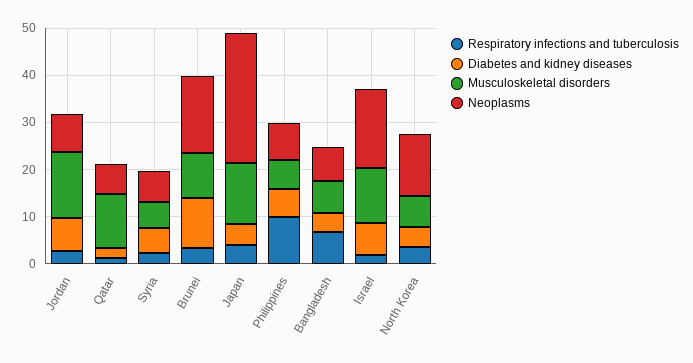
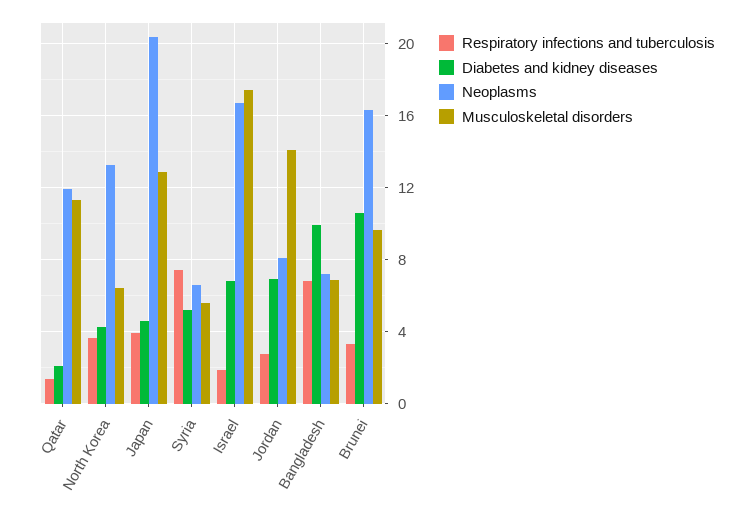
  {
    "Respiratory infections and tuberculosis": {
      "Jordan": 3,
      "Qatar": 1.5,
-     "Syria": 2,
+     "Syria": 7.5,
      "Brunei": 3.5,
      "Japan": 4,
-     "Philippines": 10,
      "Bangladesh": 7,
      "Israel": 2,
      "North Korea": 3.5
    },
    "Diabetes and kidney diseases": {
      "Jordan": 7,
      "Qatar": 2,
      "Syria": 5,
      "Brunei": 10.5,
      "Japan": 4.5,
-     "Philippines": 6,
-     "Bangladesh": 4,
+     "Bangladesh": 10,
      "Israel": 7,
      "North Korea": 4.5
    },
    "Musculoskeletal disorders": {
      "Jordan": 14,
      "Qatar": 11.5,
      "Syria": 5.5,
      "Brunei": 9.5,
      "Japan": 13,
-     "Philippines": 6,
      "Bangladesh": 7,
-     "Israel": 12,
+     "Israel": 17.5,
      "North Korea": 6.5
    },
    "Neoplasms": {
      "Jordan": 8,
-     "Qatar": 6,
+     "Qatar": 12,
      "Syria": 6.5,
      "Brunei": 16.5,
-     "Japan": 28,
+     "Japan": 20.5,
-     "Philippines": 8,
      "Bangladesh": 7,
      "Israel": 16.5,
      "North Korea": 13.5
    }
  }

